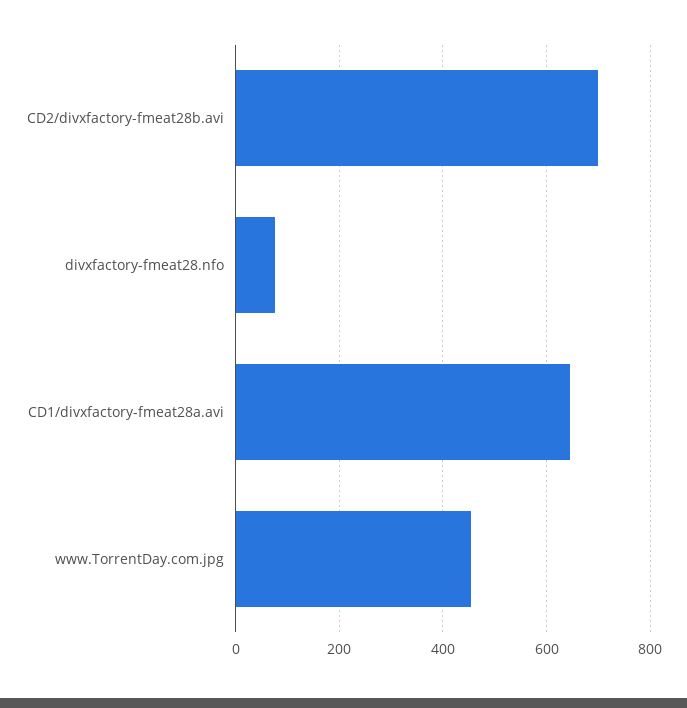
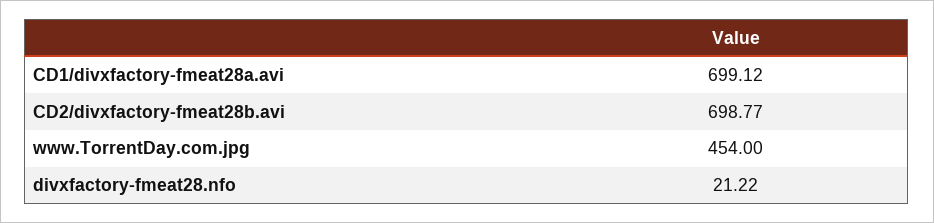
  {
    "CD2/divxfactory-fmeat28b.avi": 698.77,
-   "divxfactory-fmeat28.nfo": 80,
+   "divxfactory-fmeat28.nfo": 21.22,
-   "CD1/divxfactory-fmeat28a.avi": 640,
+   "CD1/divxfactory-fmeat28a.avi": 699.12,
    "www.TorrentDay.com.jpg": 454
  }

